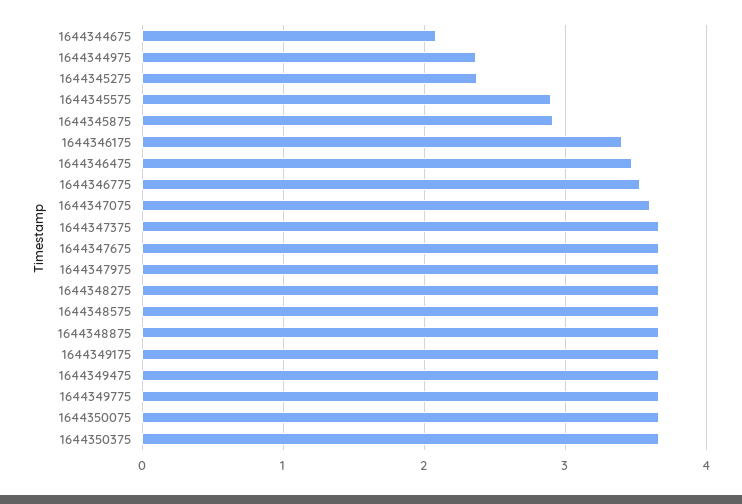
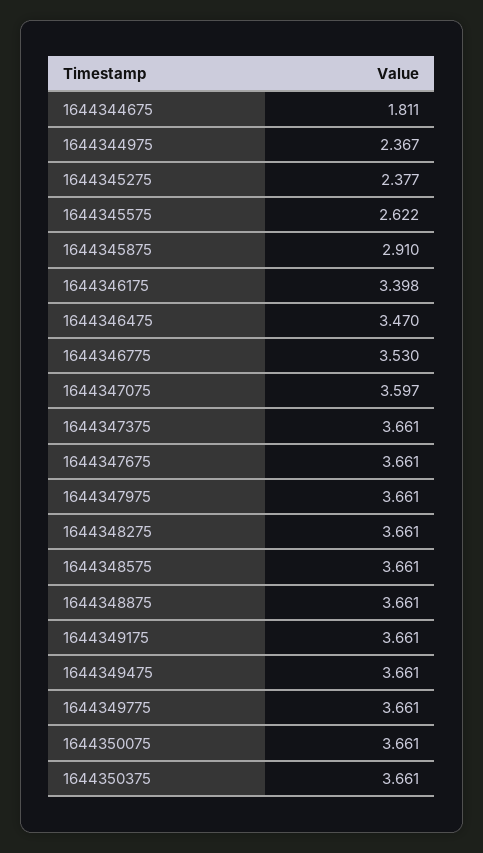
  {
-   "1644344675": 2.1,
+   "1644344675": 1.811,
    "1644344975": 2.367,
    "1644345275": 2.377,
-   "1644345575": 2.9,
+   "1644345575": 2.622,
    "1644345875": 2.91,
    "1644346175": 3.398,
    "1644346475": 3.47,
    "1644346775": 3.53,
    "1644347075": 3.597,
    "1644347375": 3.661,
    "1644347675": 3.661,
    "1644347975": 3.661,
    "1644348275": 3.661,
    "1644348575": 3.661,
    "1644348875": 3.661,
    "1644349175": 3.661,
    "1644349475": 3.661,
    "1644349775": 3.661,
    "1644350075": 3.661,
    "1644350375": 3.661
  }

